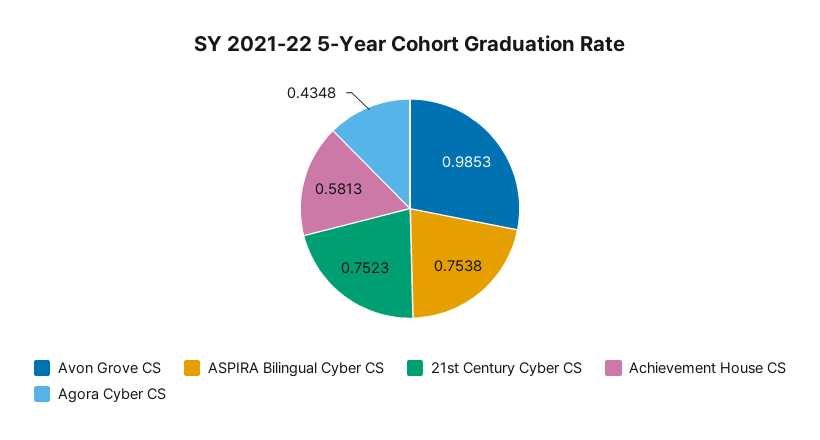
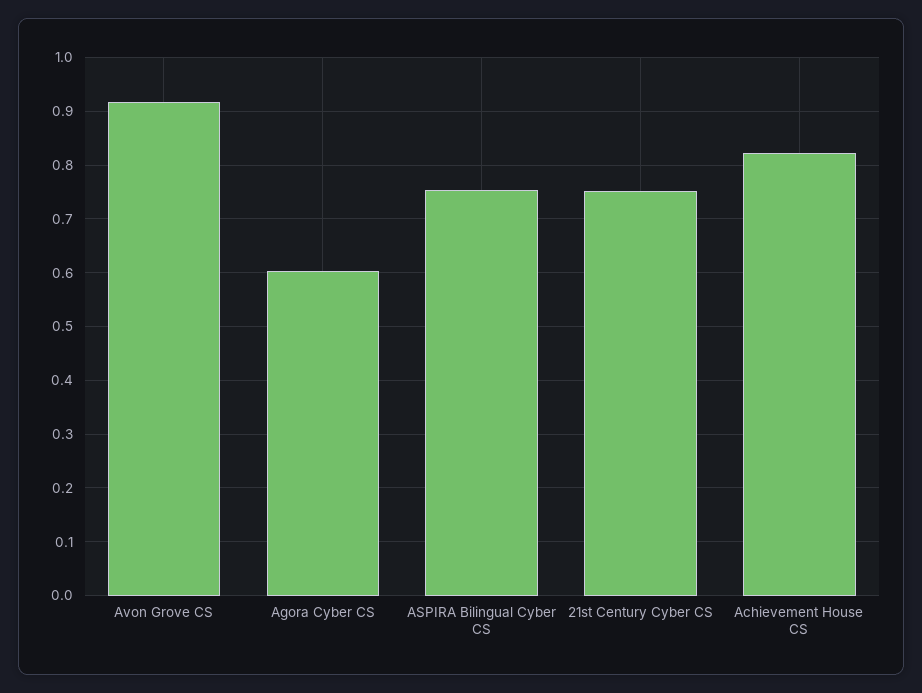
  {
-   "Avon Grove CS": 0.9853,
+   "Avon Grove CS": 0.92,
    "ASPIRA Bilingual Cyber CS": 0.7538,
    "21st Century Cyber CS": 0.7523,
-   "Achievement House CS": 0.5813,
+   "Achievement House CS": 0.82,
-   "Agora Cyber CS": 0.4348
+   "Agora Cyber CS": 0.6
  }

